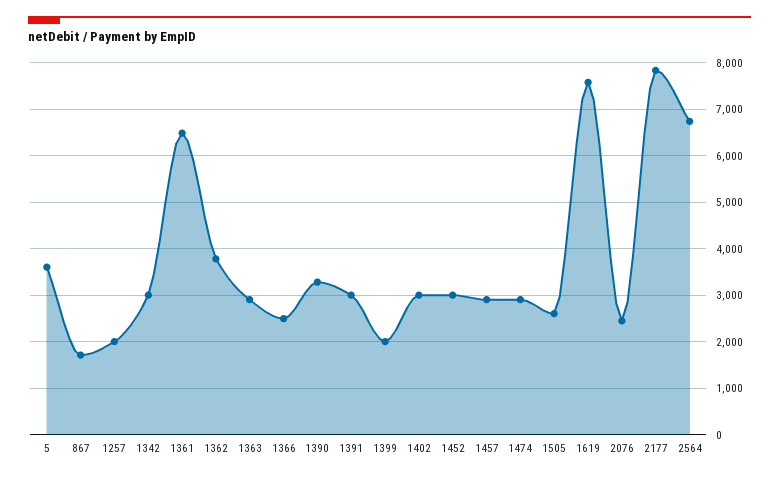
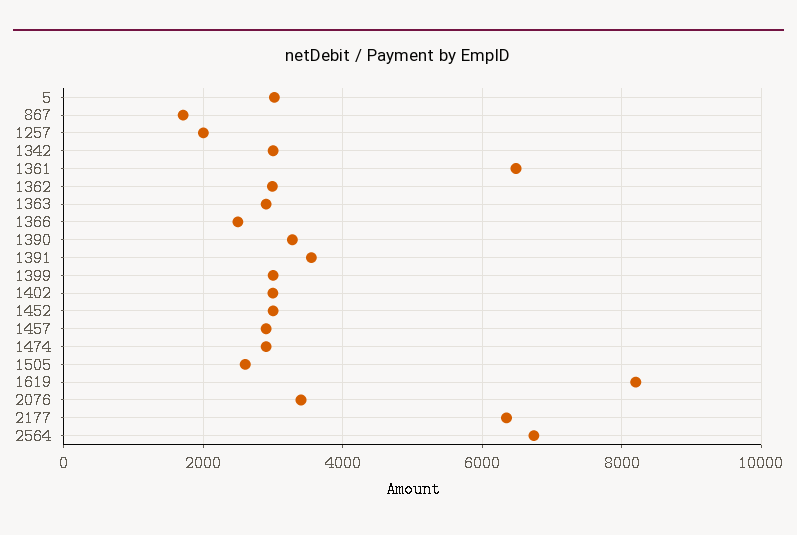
  {
-   "5": 3600,
+   "5": 3000,
    "867": 1800,
    "1257": 2000,
    "1342": 3000,
    "1361": 6400,
-   "1362": 3800,
+   "1362": 3000,
    "1363": 3000,
    "1366": 2400,
    "1390": 3200,
-   "1391": 3000,
+   "1391": 3600,
-   "1399": 2000,
+   "1399": 3000,
    "1402": 3000,
    "1452": 3000,
    "1457": 3000,
    "1474": 3000,
    "1505": 2600,
-   "1619": 7600,
+   "1619": 8200,
-   "2076": 2400,
+   "2076": 3400,
-   "2177": 7800,
+   "2177": 6400,
    "2564": 6800
  }

